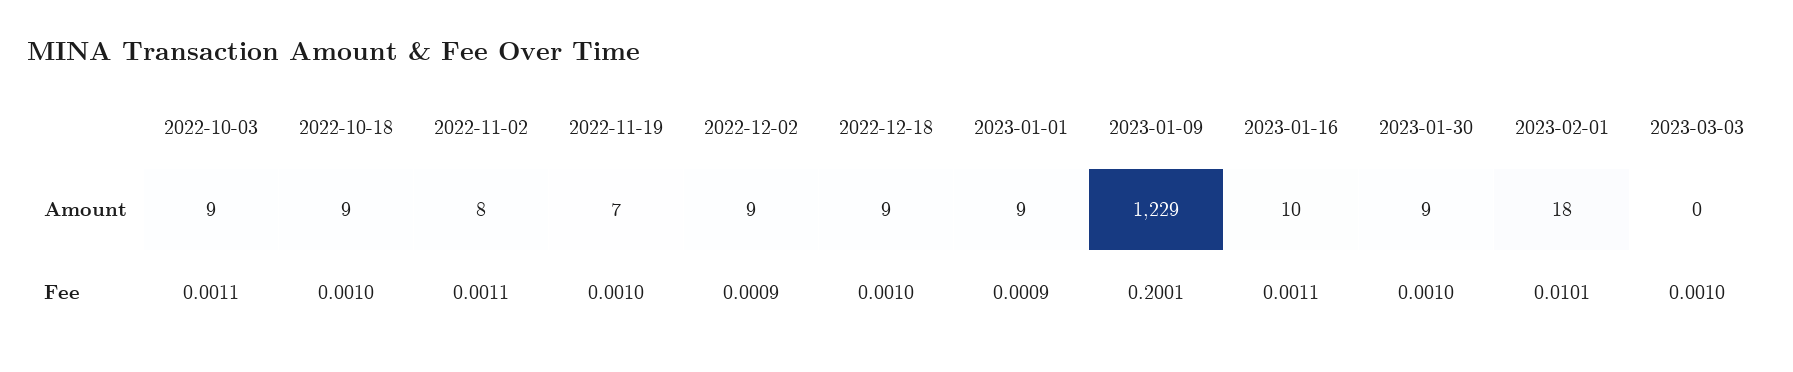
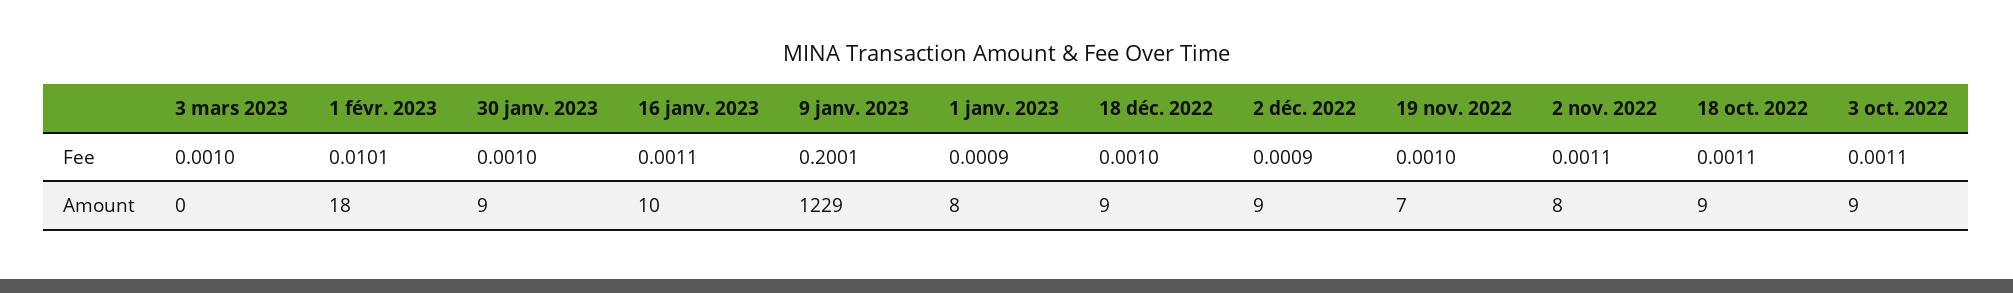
  {
    "2022-10-03": {
      "Amount": 9,
      "Fee": 0.0011
    },
    "2022-10-18": {
      "Amount": 9,
-     "Fee": 0.001
+     "Fee": 0.0011
    },
    "2022-11-02": {
      "Amount": 8,
      "Fee": 0.0011
    },
    "2022-11-19": {
      "Amount": 7,
      "Fee": 0.001
    },
    "2022-12-02": {
      "Amount": 9,
      "Fee": 0.0009
    },
    "2022-12-18": {
      "Amount": 9,
      "Fee": 0.001
    },
    "2023-01-01": {
-     "Amount": 9,
+     "Amount": 8,
      "Fee": 0.0009
    },
    "2023-01-09": {
      "Amount": 1229,
      "Fee": 0.2001
    },
    "2023-01-16": {
      "Amount": 10,
      "Fee": 0.0011
    },
    "2023-01-30": {
      "Amount": 9,
      "Fee": 0.001
    },
    "2023-02-01": {
      "Amount": 18,
      "Fee": 0.0101
    },
    "2023-03-03": {
      "Amount": 0,
      "Fee": 0.001
    }
  }

